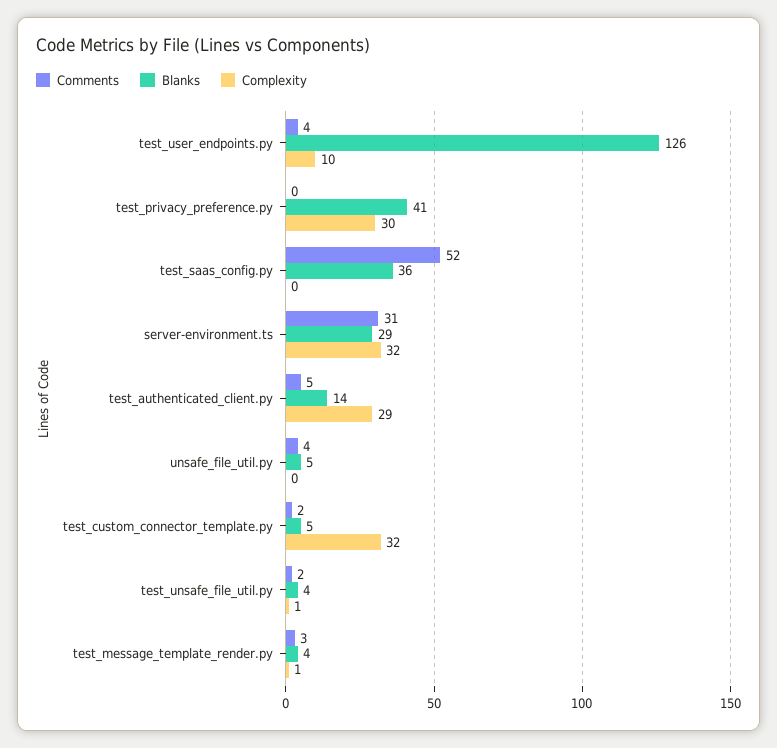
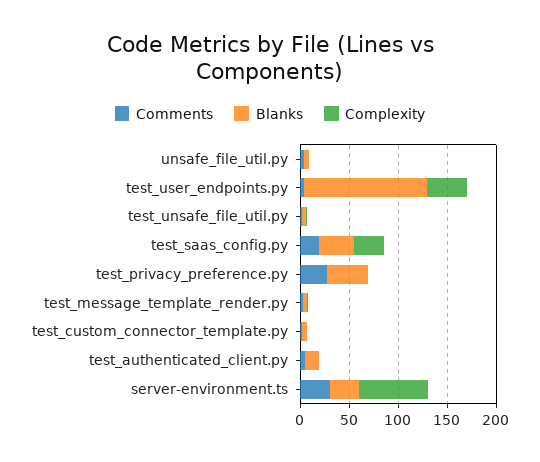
  {
    "Comments": {
      "test_user_endpoints.py": 4,
-     "test_privacy_preference.py": 0,
+     "test_privacy_preference.py": 30,
-     "test_saas_config.py": 52,
+     "test_saas_config.py": 20,
      "server-environment.ts": 31,
      "test_authenticated_client.py": 5,
      "unsafe_file_util.py": 4,
      "test_custom_connector_template.py": 2,
      "test_unsafe_file_util.py": 2,
      "test_message_template_render.py": 3
    },
    "Blanks": {
      "test_user_endpoints.py": 126,
      "test_privacy_preference.py": 41,
      "test_saas_config.py": 36,
      "server-environment.ts": 29,
      "test_authenticated_client.py": 14,
      "unsafe_file_util.py": 5,
      "test_custom_connector_template.py": 5,
      "test_unsafe_file_util.py": 4,
      "test_message_template_render.py": 4
    },
    "Complexity": {
-     "test_user_endpoints.py": 10,
+     "test_user_endpoints.py": 40,
-     "test_privacy_preference.py": 30,
+     "test_privacy_preference.py": 0,
-     "test_saas_config.py": 0,
+     "test_saas_config.py": 30,
-     "server-environment.ts": 32,
+     "server-environment.ts": 70,
-     "test_authenticated_client.py": 29,
+     "test_authenticated_client.py": 0,
      "unsafe_file_util.py": 0,
-     "test_custom_connector_template.py": 32,
+     "test_custom_connector_template.py": 0,
      "test_unsafe_file_util.py": 1,
      "test_message_template_render.py": 1
    }
  }

